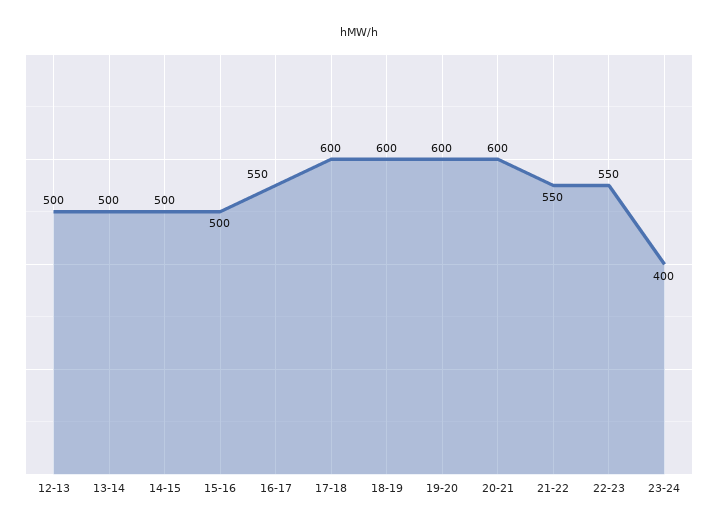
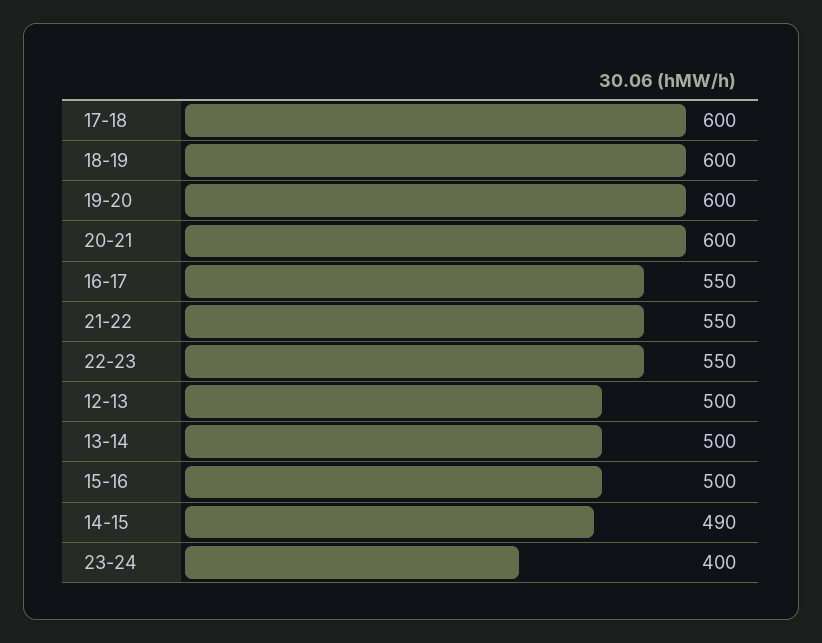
  {
    "12-13": 500,
    "13-14": 500,
-   "14-15": 500,
+   "14-15": 490,
    "15-16": 500,
    "16-17": 550,
    "17-18": 600,
    "18-19": 600,
    "19-20": 600,
    "20-21": 600,
    "21-22": 550,
    "22-23": 550,
    "23-24": 400
  }

